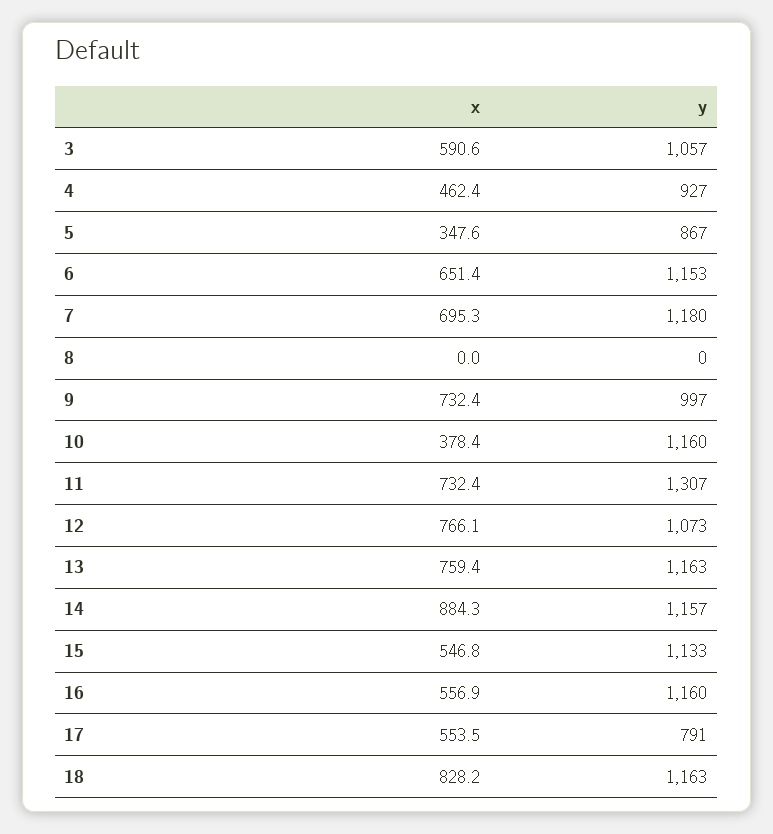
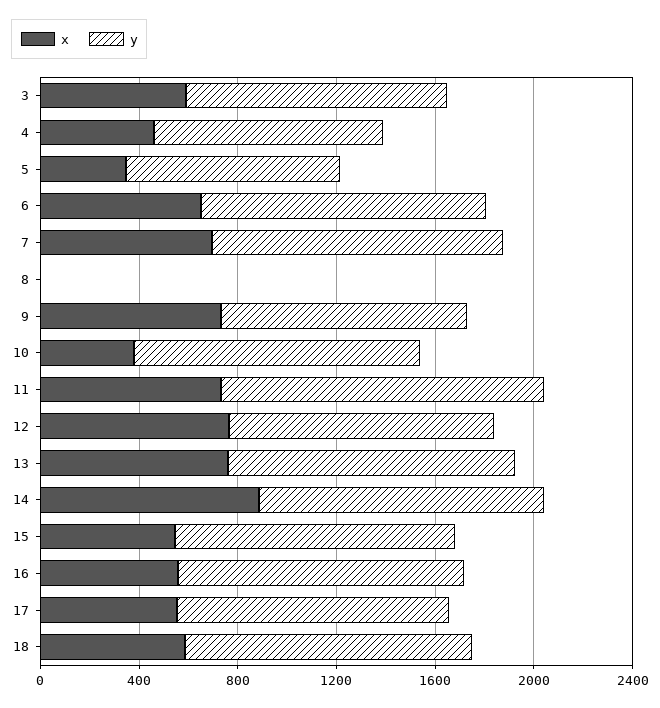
  {
    "x": {
      "3": 590.6,
      "4": 462.4,
      "5": 347.6,
      "6": 651.4,
      "7": 695.3,
      "8": 0,
      "9": 732.4,
      "10": 378.4,
      "11": 732.4,
      "12": 766.1,
      "13": 759.4,
      "14": 884.3,
      "15": 546.8,
      "16": 556.9,
      "17": 553.5,
-     "18": 828.2
+     "18": 600
    },
    "y": {
      "3": 1057,
      "4": 927,
      "5": 867,
      "6": 1153,
      "7": 1180,
      "8": 0,
      "9": 997,
      "10": 1160,
      "11": 1307,
      "12": 1073,
      "13": 1163,
      "14": 1157,
      "15": 1133,
      "16": 1160,
-     "17": 791,
+     "17": 1100,
      "18": 1163
    }
  }

